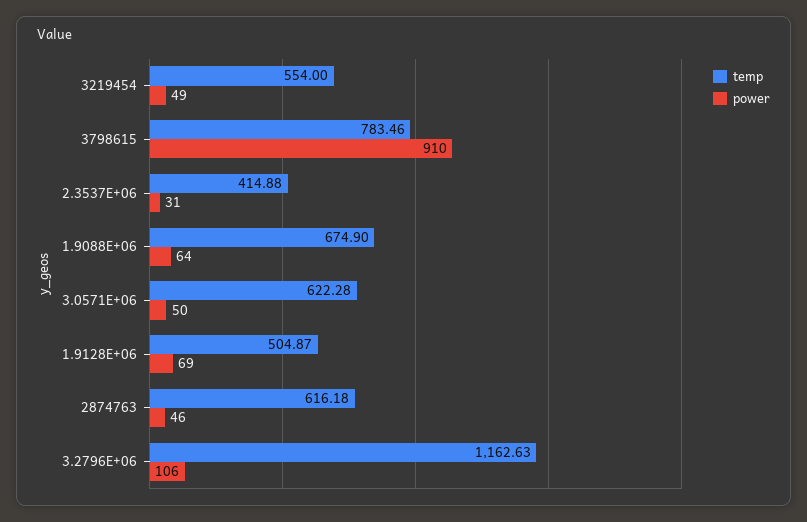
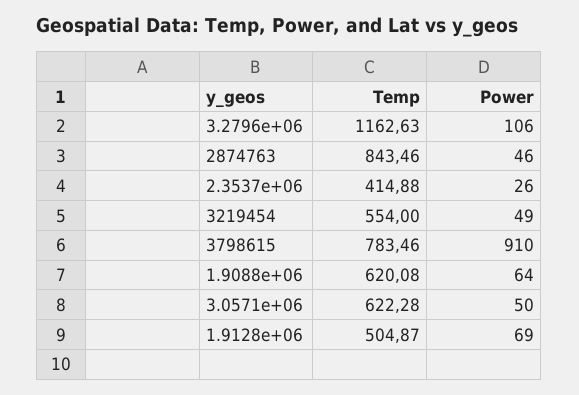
  {
    "temp": {
      "3219454": 554,
      "3798615": 783.46,
      "2.3537E+06": 414.88,
-     "1.9088E+06": 674.9,
+     "1.9088E+06": 620.08,
      "3.0571E+06": 622.28,
      "1.9128E+06": 504.87,
-     "2874763": 616.18,
+     "2874763": 843.46,
      "3.2796E+06": 1162.63
    },
    "power": {
      "3219454": 49,
      "3798615": 910,
-     "2.3537E+06": 31,
+     "2.3537E+06": 26,
      "1.9088E+06": 64,
      "3.0571E+06": 50,
      "1.9128E+06": 69,
      "2874763": 46,
      "3.2796E+06": 106
    }
  }

